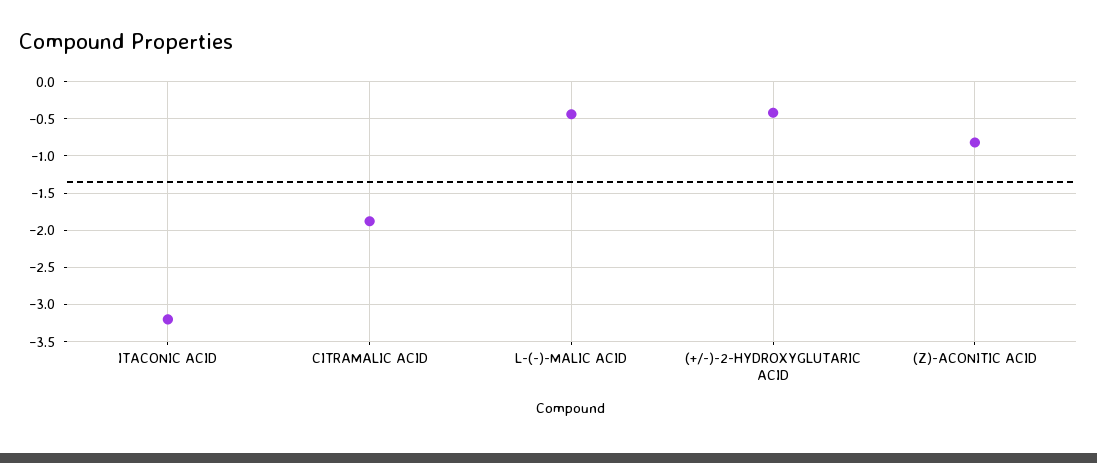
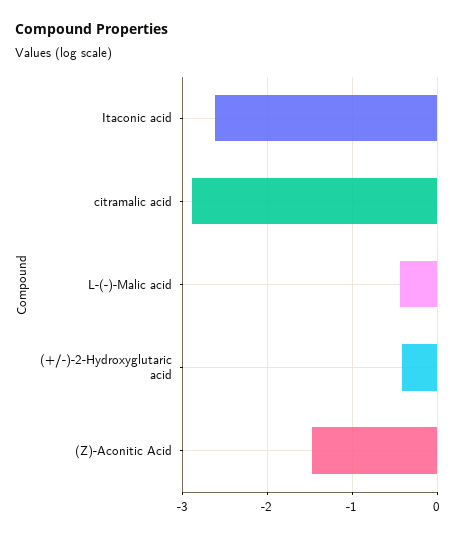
  {
-   "ITACONIC ACID": -3.2,
+   "ITACONIC ACID": -2.6,
-   "CITRAMALIC ACID": -1.9,
+   "CITRAMALIC ACID": -2.9,
    "L-(-)-MALIC ACID": -0.4,
    "(+/-)-2-HYDROXYGLUTARIC ACID": -0.4,
-   "(Z)-ACONITIC ACID": -0.8
+   "(Z)-ACONITIC ACID": -1.5
  }

